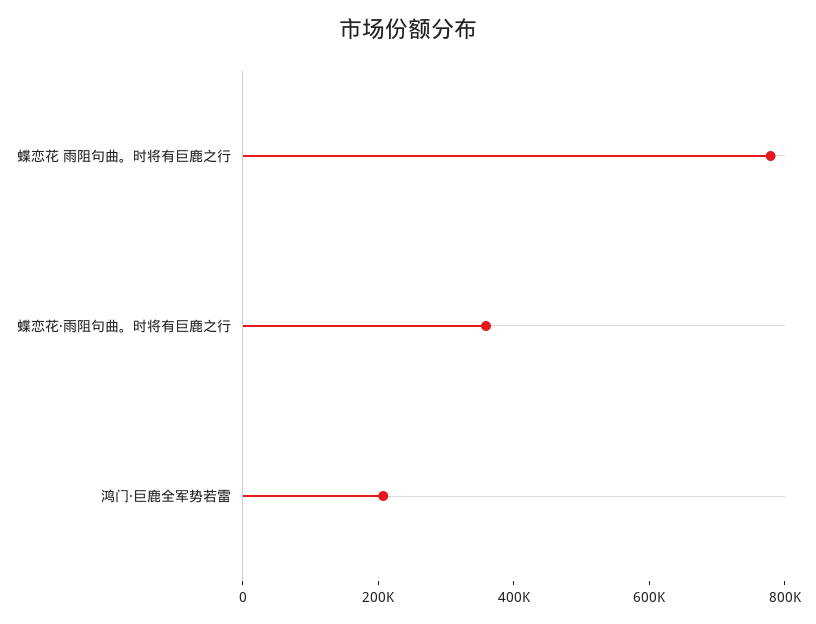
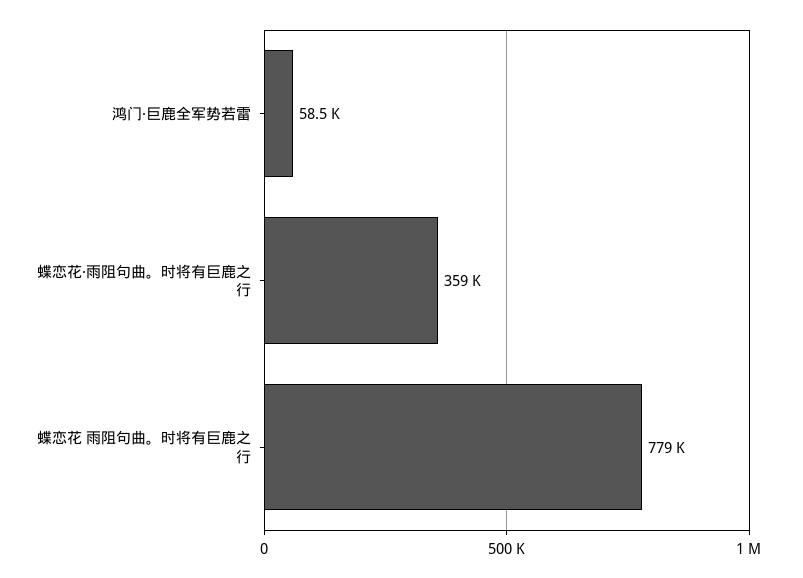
  {
    "蝶恋花 雨阻句曲。时将有巨鹿之行": 779000,
    "蝶恋花·雨阻句曲。时将有巨鹿之行": 359000,
-   "鸿门·巨鹿全军势若雷": 200000
+   "鸿门·巨鹿全军势若雷": 58500
  }

